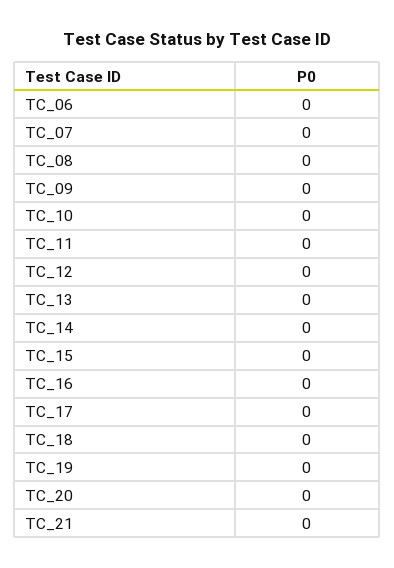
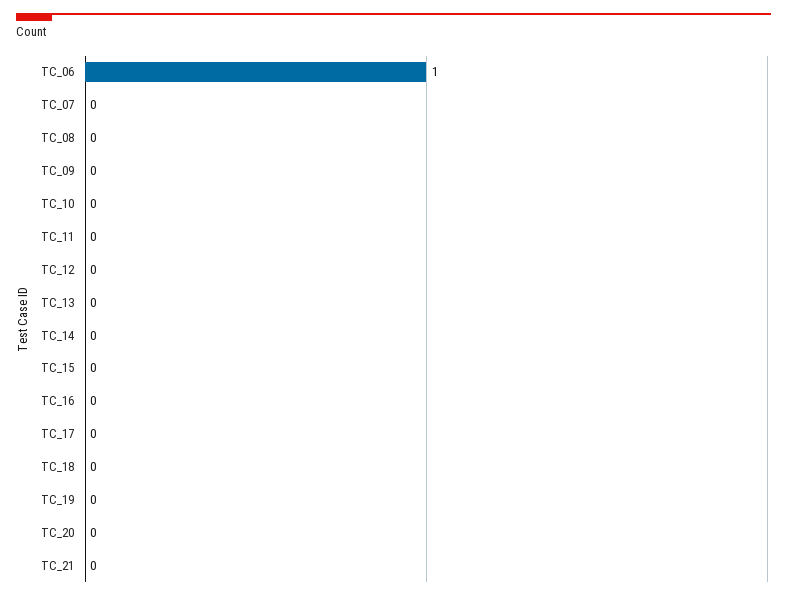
  {
-   "TC_06": 0,
+   "TC_06": 1,
    "TC_07": 0,
    "TC_08": 0,
    "TC_09": 0,
    "TC_10": 0,
    "TC_11": 0,
    "TC_12": 0,
    "TC_13": 0,
    "TC_14": 0,
    "TC_15": 0,
    "TC_16": 0,
    "TC_17": 0,
    "TC_18": 0,
    "TC_19": 0,
    "TC_20": 0,
    "TC_21": 0
  }

